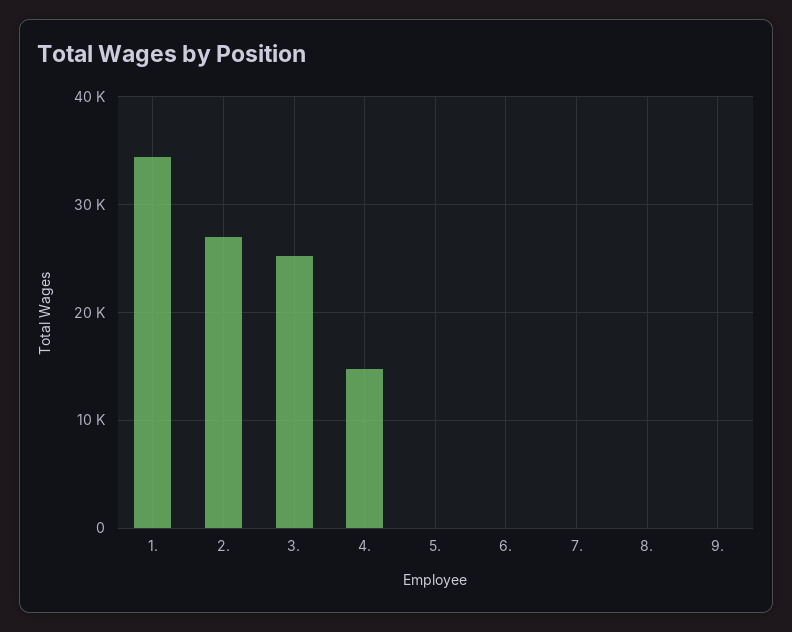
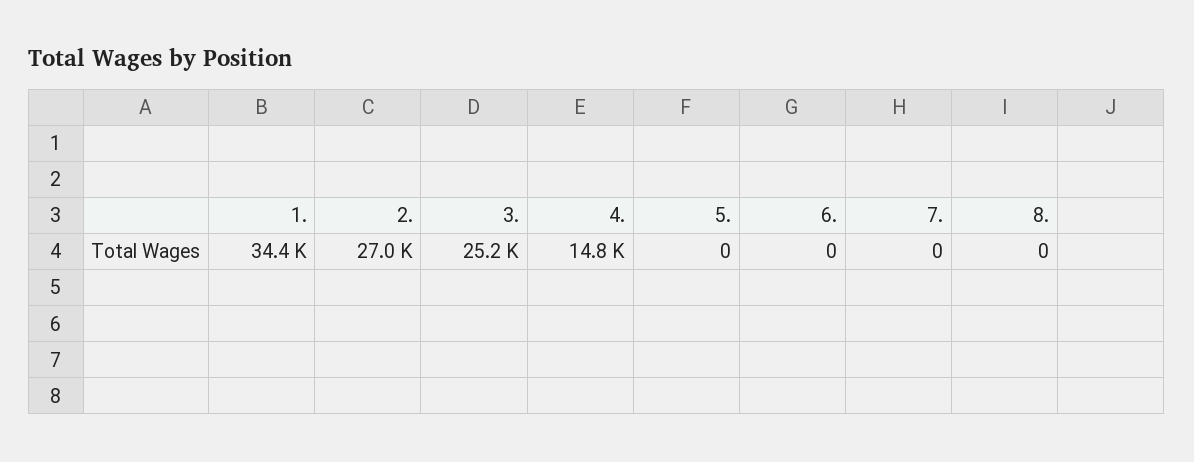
  {
    "1.": 34400,
    "2.": 27000,
    "3.": 25200,
    "4.": 14800,
    "5.": 0,
    "6.": 0,
    "7.": 0,
-   "8.": 0,
+   "8.": 0
-   "9.": 0
  }

